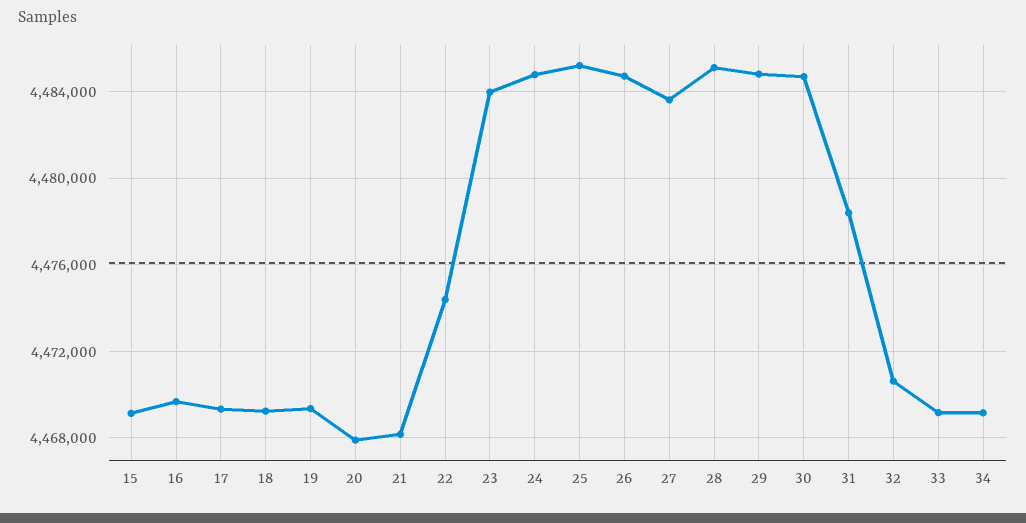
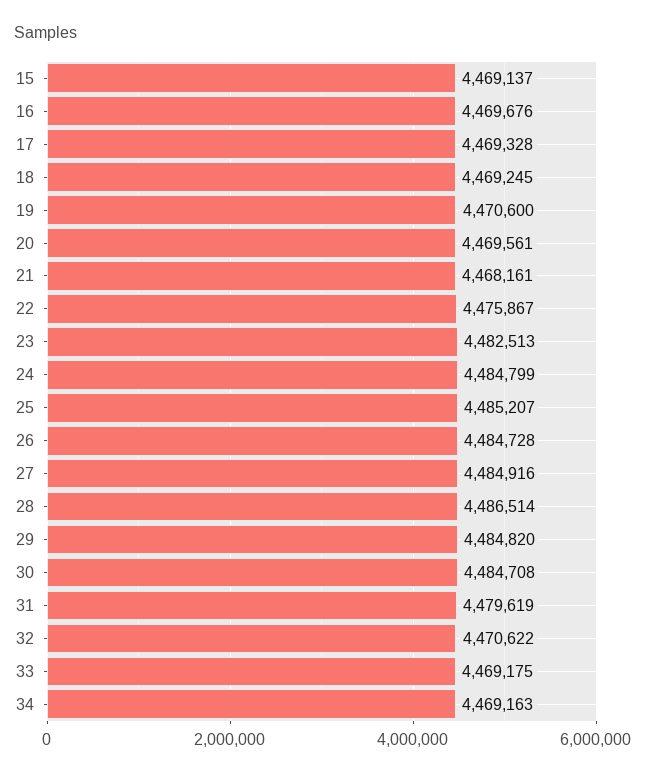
  {
    "15": 4469137,
    "16": 4469676,
    "17": 4469328,
    "18": 4469245,
-   "19": 4469500,
+   "19": 4470600,
-   "20": 4468000,
+   "20": 4469561,
    "21": 4468161,
-   "22": 4474500,
+   "22": 4475867,
-   "23": 4484000,
+   "23": 4482513,
    "24": 4484799,
    "25": 4485207,
    "26": 4484728,
-   "27": 4483500,
+   "27": 4484916,
-   "28": 4485000,
+   "28": 4486514,
    "29": 4484820,
    "30": 4484708,
-   "31": 4478500,
+   "31": 4479619,
    "32": 4470622,
    "33": 4469175,
    "34": 4469163
  }

